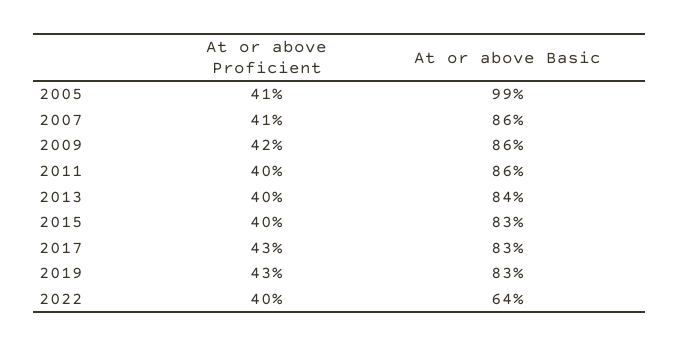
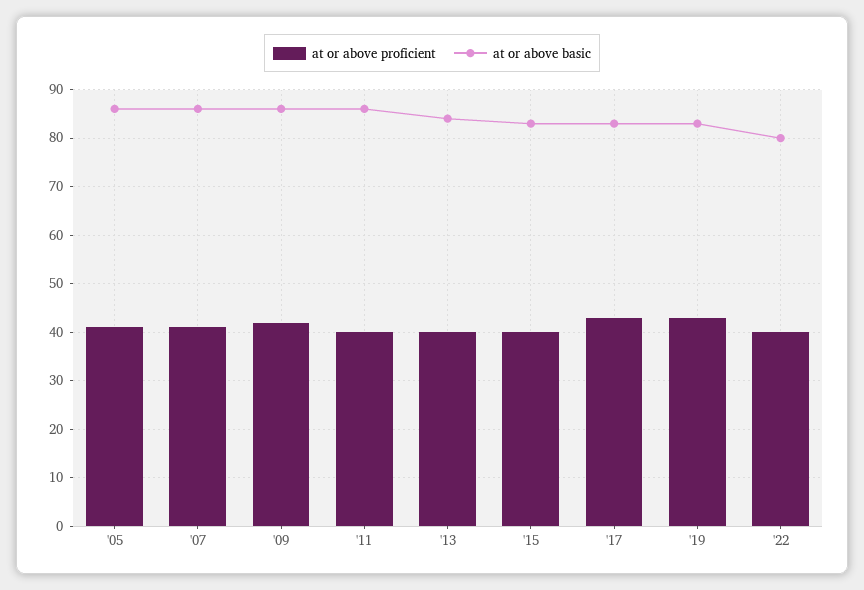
  {
    "At or above Proficient": {
      "2005": 41,
      "2007": 41,
      "2009": 42,
      "2011": 40,
      "2013": 40,
      "2015": 40,
      "2017": 43,
      "2019": 43,
      "2022": 40
    },
    "At or above Basic": {
-     "2005": 99,
+     "2005": 85,
      "2007": 86,
      "2009": 86,
      "2011": 86,
      "2013": 84,
      "2015": 83,
      "2017": 83,
      "2019": 83,
-     "2022": 64
+     "2022": 80
    }
  }

